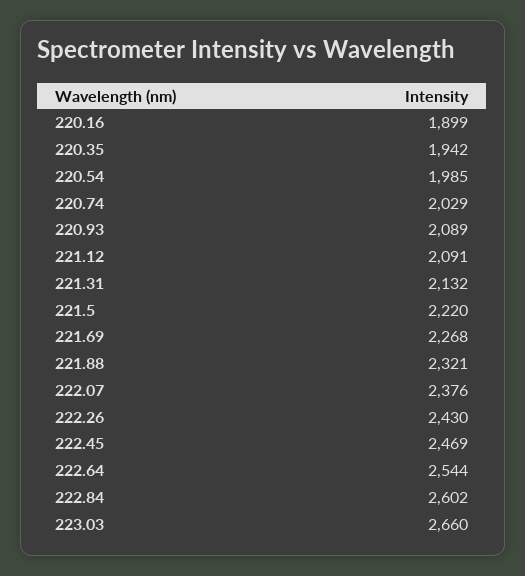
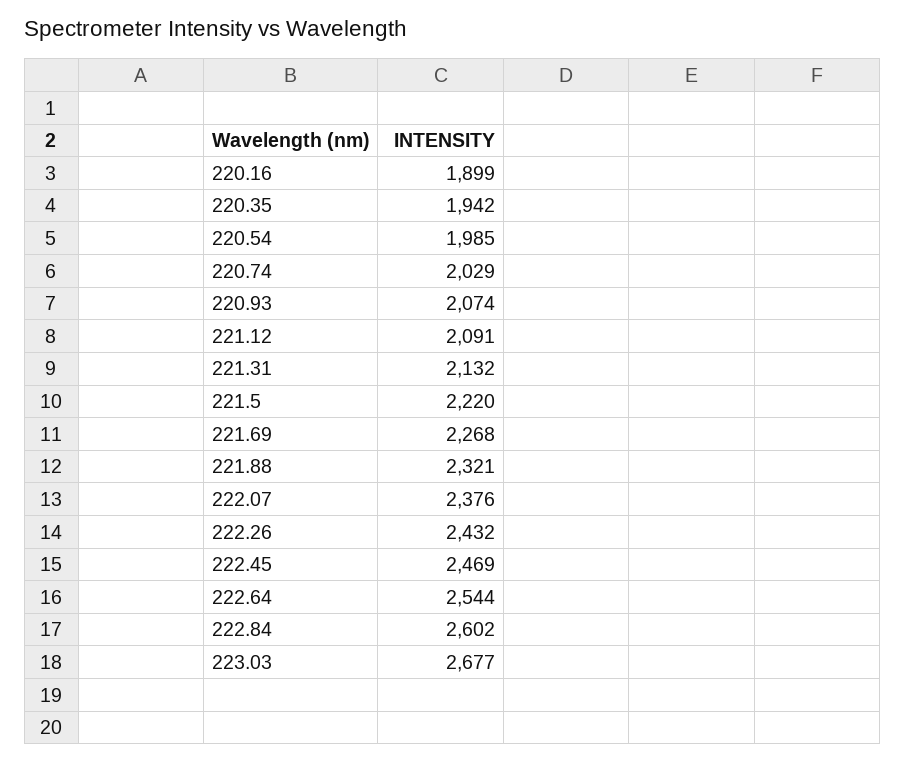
  {
    "220.16": 1899,
    "220.35": 1942,
    "220.54": 1985,
    "220.74": 2029,
-   "220.93": 2089,
+   "220.93": 2074,
    "221.12": 2091,
    "221.31": 2132,
    "221.5": 2220,
    "221.69": 2268,
    "221.88": 2321,
    "222.07": 2376,
-   "222.26": 2430,
+   "222.26": 2432,
    "222.45": 2469,
    "222.64": 2544,
    "222.84": 2602,
-   "223.03": 2660
+   "223.03": 2677
  }

